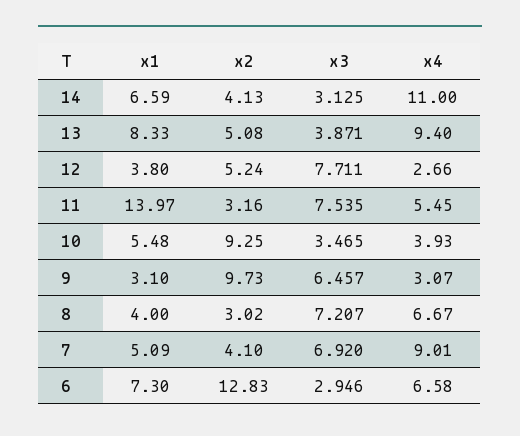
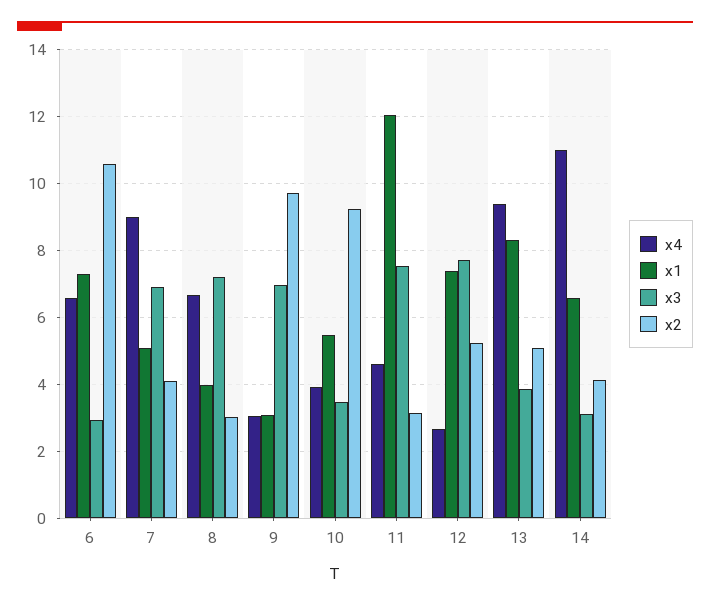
  {
    "x1": {
      "14": 6.59,
      "13": 8.33,
-     "12": 3.8,
+     "12": 7.4,
-     "11": 13.97,
+     "11": 12,
      "10": 5.48,
      "9": 3.1,
      "8": 4,
      "7": 5.09,
      "6": 7.3
    },
    "x2": {
      "14": 4.13,
      "13": 5.08,
      "12": 5.24,
      "11": 3.16,
      "10": 9.25,
      "9": 9.73,
      "8": 3.02,
      "7": 4.1,
-     "6": 12.83
+     "6": 10.6
    },
    "x3": {
      "14": 3.125,
      "13": 3.871,
      "12": 7.711,
      "11": 7.535,
      "10": 3.465,
-     "9": 6.457,
+     "9": 7,
      "8": 7.207,
      "7": 6.92,
      "6": 2.946
    },
    "x4": {
      "14": 11,
      "13": 9.4,
      "12": 2.66,
-     "11": 5.45,
+     "11": 4.6,
      "10": 3.93,
      "9": 3.07,
      "8": 6.67,
      "7": 9.01,
      "6": 6.58
    }
  }

